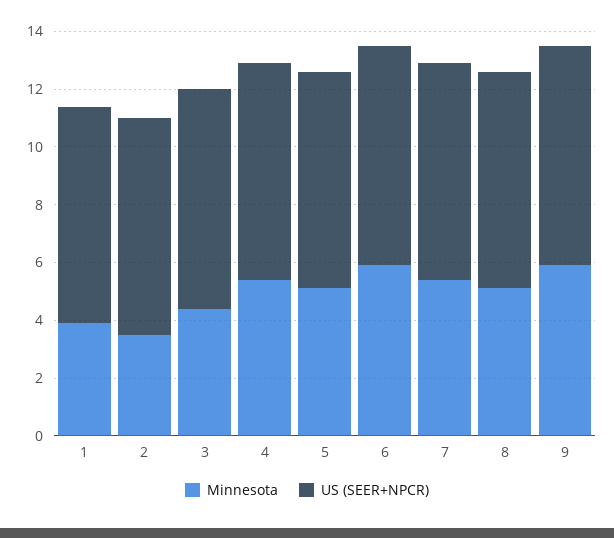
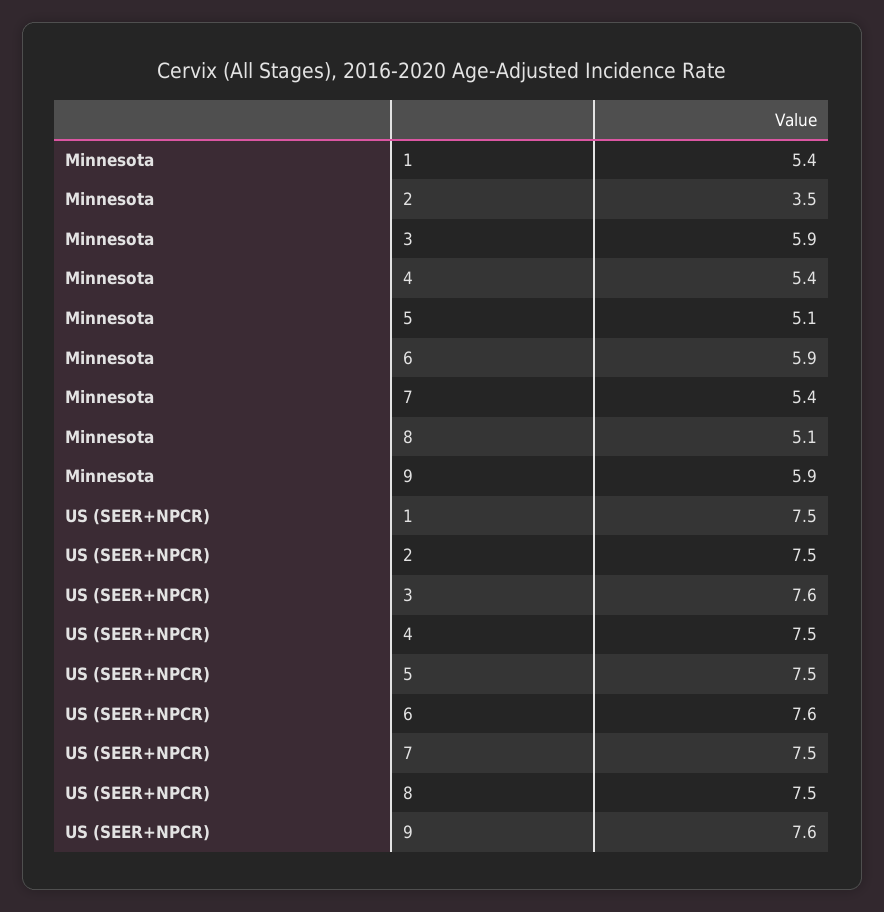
  {
    "Minnesota": {
-     "1": 4,
+     "1": 5.4,
      "2": 3.5,
-     "3": 4.5,
+     "3": 5.9,
      "4": 5.4,
      "5": 5.1,
      "6": 5.9,
      "7": 5.4,
      "8": 5.1,
      "9": 5.9
    },
    "US (SEER+NPCR)": {
      "1": 7.5,
      "2": 7.5,
      "3": 7.6,
      "4": 7.5,
      "5": 7.5,
      "6": 7.6,
      "7": 7.5,
      "8": 7.5,
      "9": 7.6
    }
  }

